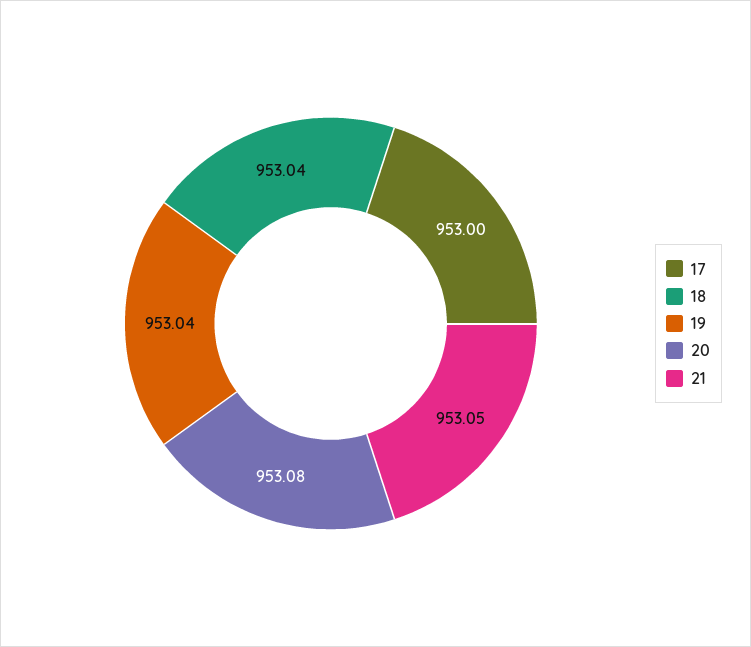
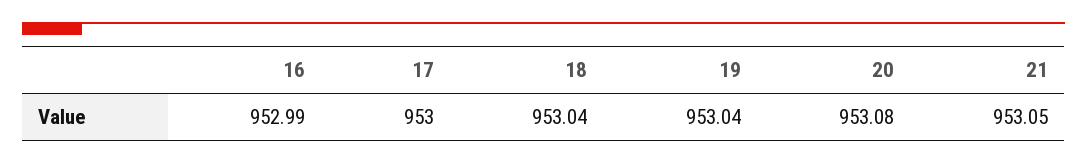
  {
    "17": 953,
    "18": 953.04,
    "19": 953.04,
    "20": 953.08,
-   "21": 953.05
+   "21": 953.05,
+   "16": 952.99
  }

